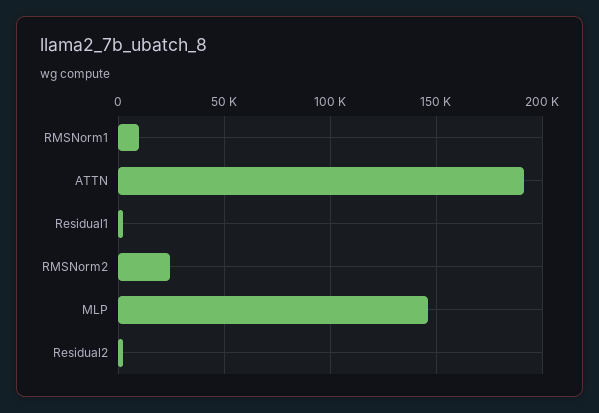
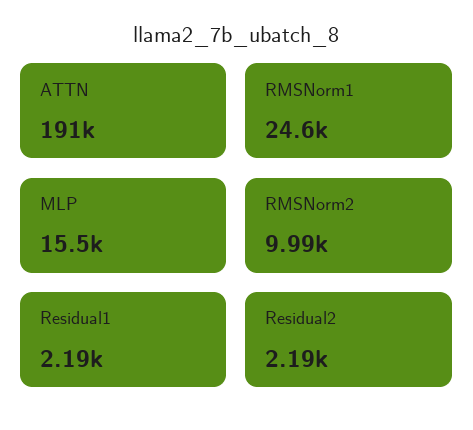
  {
-   "RMSNorm1": 10000,
+   "RMSNorm1": 24600,
    "ATTN": 191000,
    "Residual1": 2190,
-   "RMSNorm2": 25000,
+   "RMSNorm2": 9990,
-   "MLP": 145000,
+   "MLP": 15500,
    "Residual2": 2190
  }

